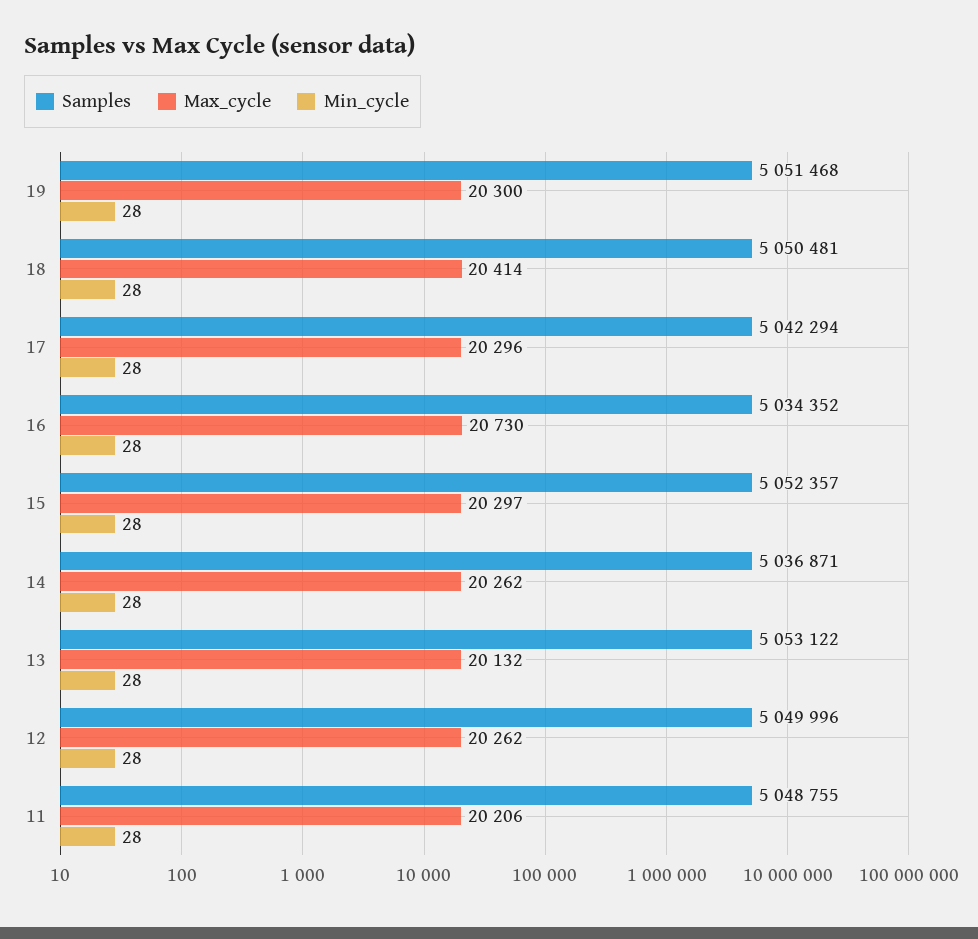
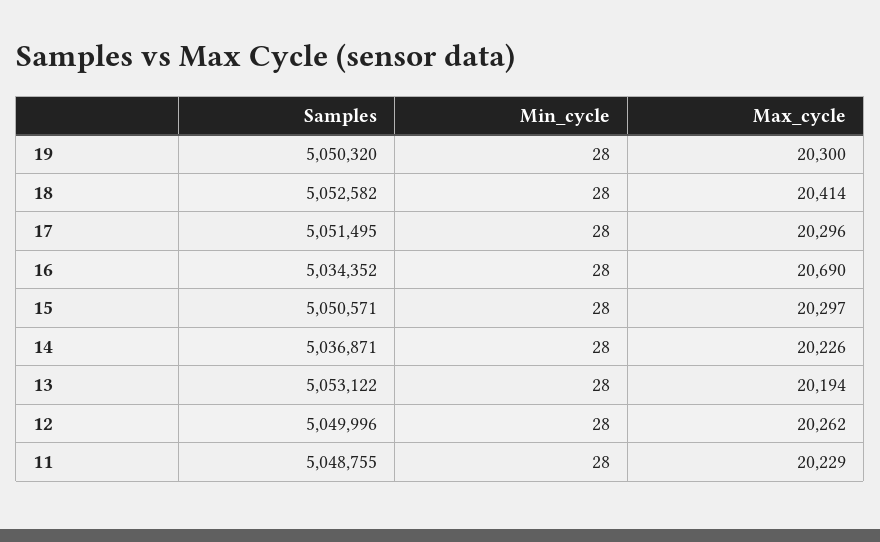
  {
    "Samples": {
-     "19": 5051468,
+     "19": 5050320,
-     "18": 5050481,
+     "18": 5052582,
-     "17": 5042294,
+     "17": 5051495,
      "16": 5034352,
-     "15": 5052357,
+     "15": 5050571,
      "14": 5036871,
      "13": 5053122,
      "12": 5049996,
      "11": 5048755
    },
    "Max_cycle": {
      "19": 20300,
      "18": 20414,
      "17": 20296,
-     "16": 20730,
+     "16": 20690,
      "15": 20297,
-     "14": 20262,
+     "14": 20226,
-     "13": 20132,
+     "13": 20194,
      "12": 20262,
-     "11": 20206
+     "11": 20229
    },
    "Min_cycle": {
      "19": 28,
      "18": 28,
      "17": 28,
      "16": 28,
      "15": 28,
      "14": 28,
      "13": 28,
      "12": 28,
      "11": 28
    }
  }

